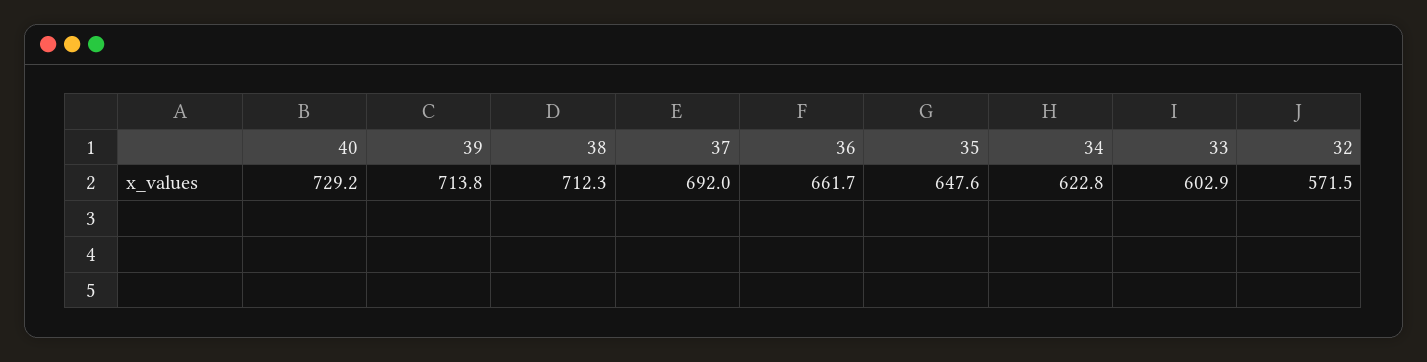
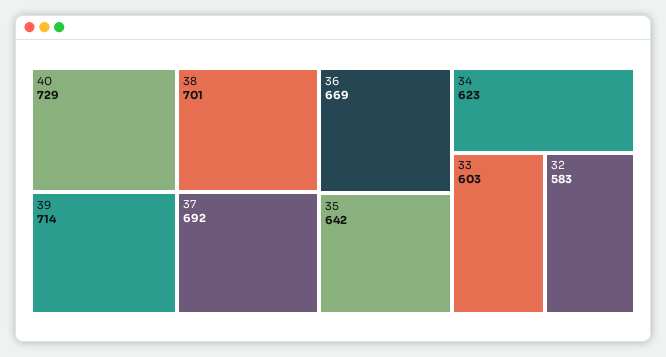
  {
    "40": 729.2,
    "39": 713.8,
-   "38": 712.3,
+   "38": 701,
    "37": 692,
-   "36": 661.7,
+   "36": 669,
-   "35": 647.6,
+   "35": 642,
    "34": 622.8,
    "33": 602.9,
-   "32": 571.5
+   "32": 583
  }

